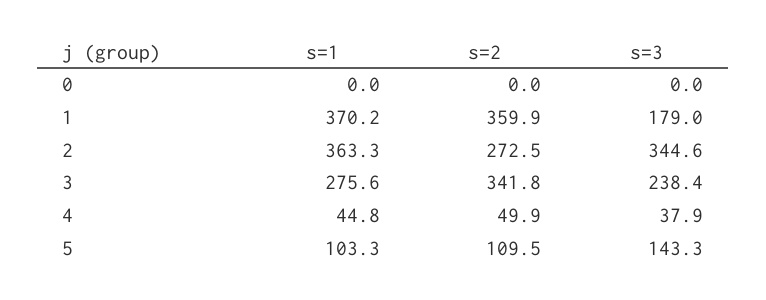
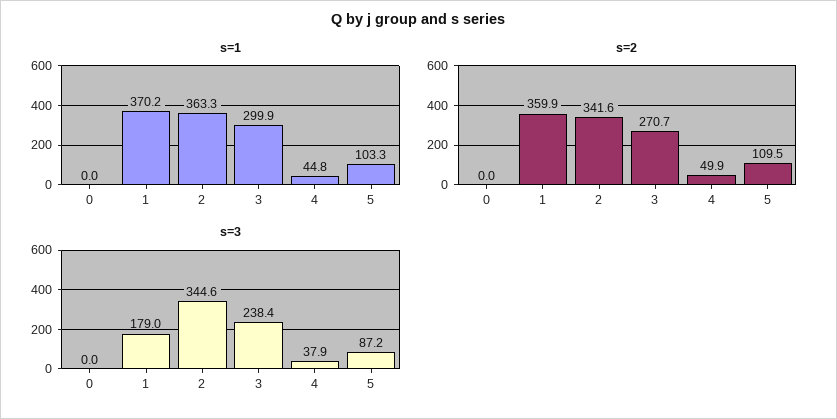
  {
    "s=1": {
      "0": 0,
      "1": 370.2,
      "2": 363.3,
-     "3": 275.6,
+     "3": 299.9,
      "4": 44.8,
      "5": 103.3
    },
    "s=2": {
      "0": 0,
      "1": 359.9,
-     "2": 272.5,
+     "2": 341.6,
-     "3": 341.8,
+     "3": 270.7,
      "4": 49.9,
      "5": 109.5
    },
    "s=3": {
      "0": 0,
      "1": 179,
      "2": 344.6,
      "3": 238.4,
      "4": 37.9,
-     "5": 143.3
+     "5": 87.2
    }
  }

